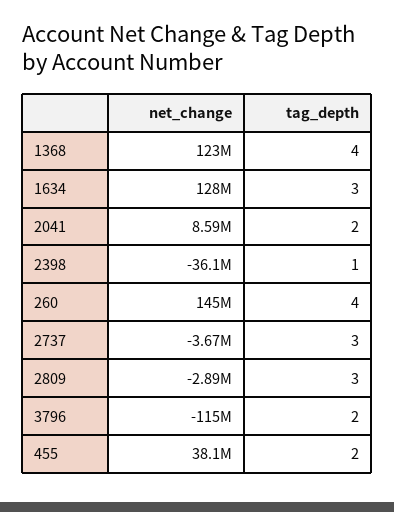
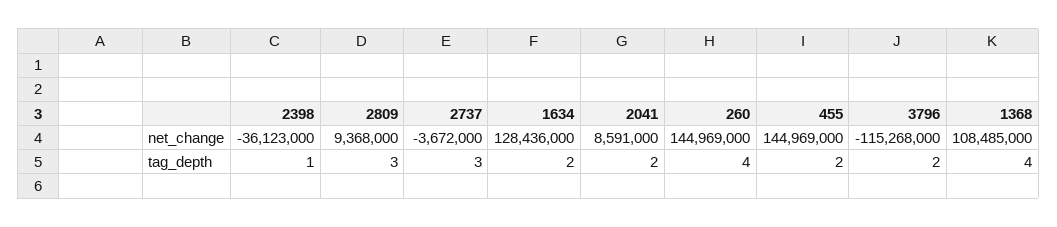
  {
    "net_change": {
-     "1368": 123000000,
+     "1368": 108485000,
      "1634": 128436000,
      "2041": 8591000,
      "2398": -36123000,
      "260": 144969000,
      "2737": -3672000,
-     "2809": -2890000,
+     "2809": 9368000,
      "3796": -115268000,
-     "455": 38100000
+     "455": 144969000
    },
    "tag_depth": {
      "1368": 4,
-     "1634": 3,
+     "1634": 2,
      "2041": 2,
      "2398": 1,
      "260": 4,
      "2737": 3,
      "2809": 3,
      "3796": 2,
      "455": 2
    }
  }

